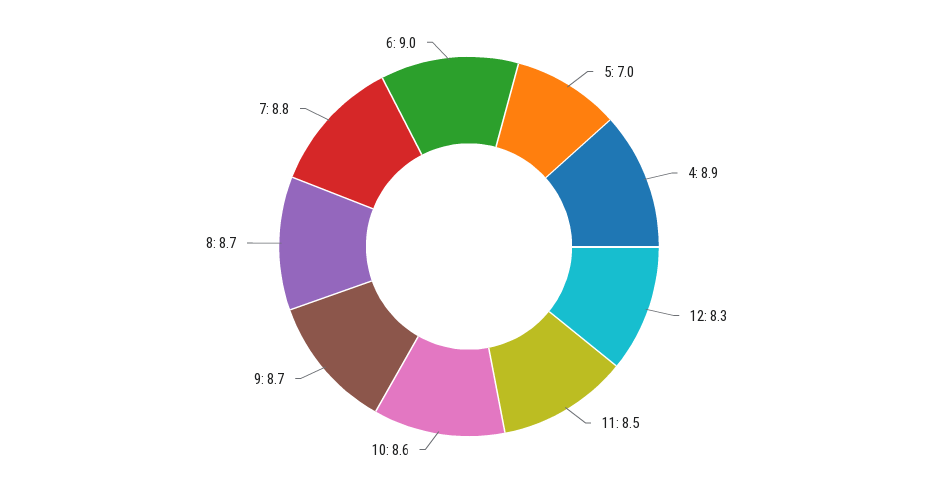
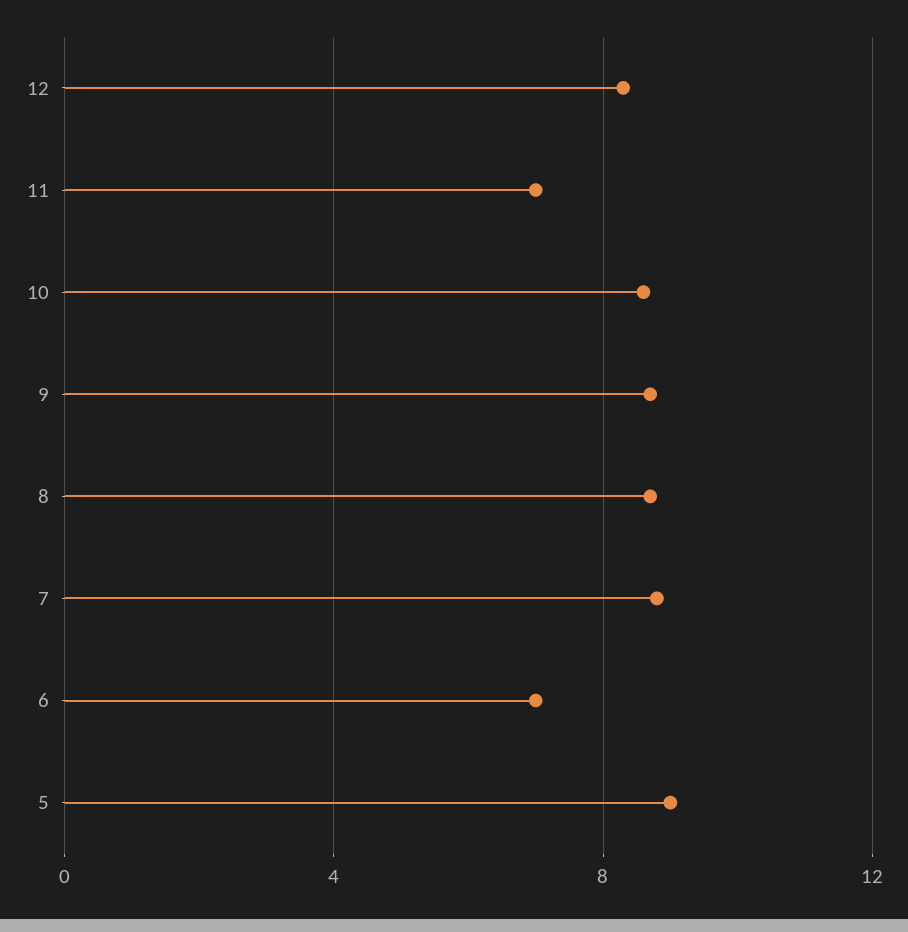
  {
-   "5": 7,
+   "5": 9,
-   "4": 8.9,
    "12": 8.3,
-   "11": 8.5,
+   "11": 7,
    "10": 8.6,
    "9": 8.7,
    "8": 8.7,
    "7": 8.8,
-   "6": 9
+   "6": 7
  }

